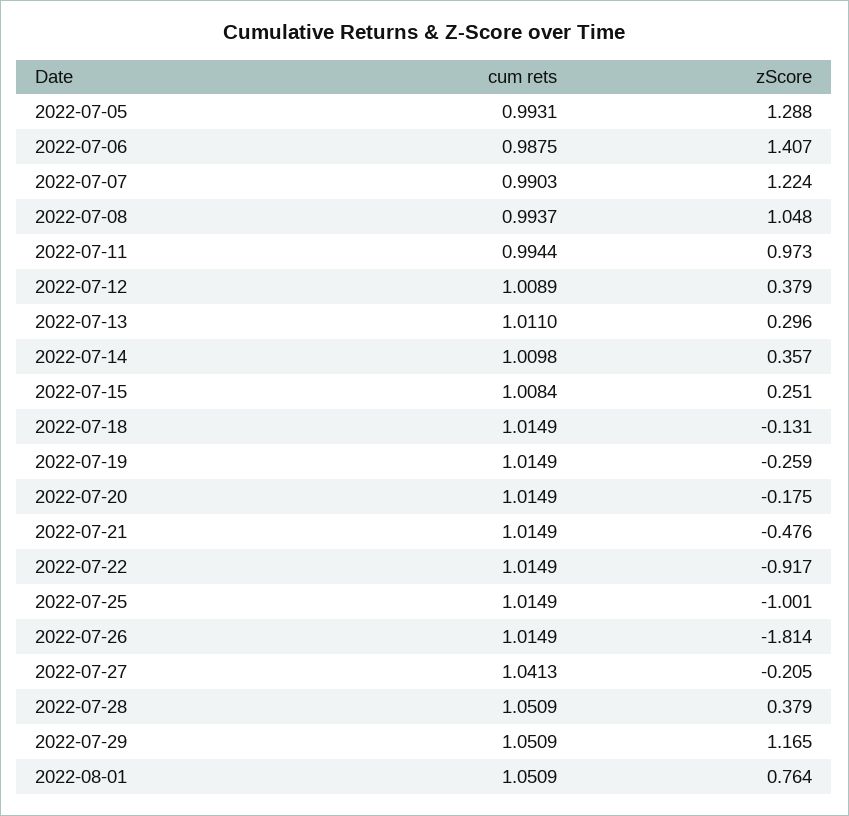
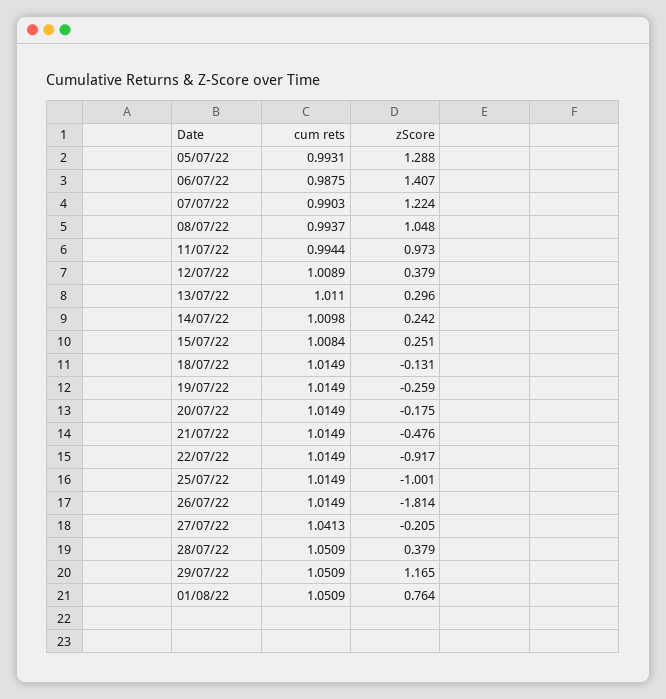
  {
    "cum rets": {
      "2022-07-05": 0.9931,
      "2022-07-06": 0.9875,
      "2022-07-07": 0.9903,
      "2022-07-08": 0.9937,
      "2022-07-11": 0.9944,
      "2022-07-12": 1.0089,
      "2022-07-13": 1.011,
      "2022-07-14": 1.0098,
      "2022-07-15": 1.0084,
      "2022-07-18": 1.0149,
      "2022-07-19": 1.0149,
      "2022-07-20": 1.0149,
      "2022-07-21": 1.0149,
      "2022-07-22": 1.0149,
      "2022-07-25": 1.0149,
      "2022-07-26": 1.0149,
      "2022-07-27": 1.0413,
      "2022-07-28": 1.0509,
      "2022-07-29": 1.0509,
      "2022-08-01": 1.0509
    },
    "zScore": {
      "2022-07-05": 1.288,
      "2022-07-06": 1.407,
      "2022-07-07": 1.224,
      "2022-07-08": 1.048,
      "2022-07-11": 0.973,
      "2022-07-12": 0.379,
      "2022-07-13": 0.296,
-     "2022-07-14": 0.357,
+     "2022-07-14": 0.242,
      "2022-07-15": 0.251,
      "2022-07-18": -0.131,
      "2022-07-19": -0.259,
      "2022-07-20": -0.175,
      "2022-07-21": -0.476,
      "2022-07-22": -0.917,
      "2022-07-25": -1.001,
      "2022-07-26": -1.814,
      "2022-07-27": -0.205,
      "2022-07-28": 0.379,
      "2022-07-29": 1.165,
      "2022-08-01": 0.764
    }
  }

